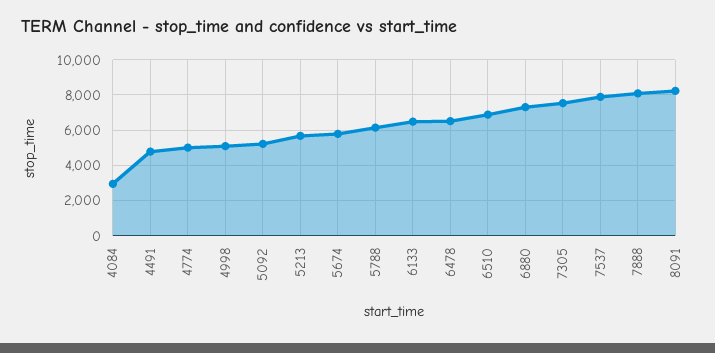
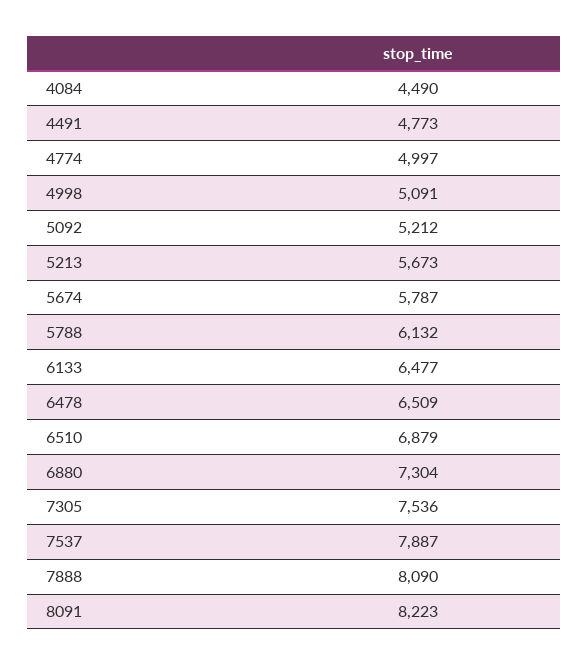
  {
-   "4084": 3000,
+   "4084": 4490,
    "4491": 4773,
    "4774": 4997,
    "4998": 5091,
    "5092": 5212,
    "5213": 5673,
    "5674": 5787,
    "5788": 6132,
    "6133": 6477,
    "6478": 6509,
    "6510": 6879,
    "6880": 7304,
    "7305": 7536,
    "7537": 7887,
    "7888": 8090,
    "8091": 8223
  }

